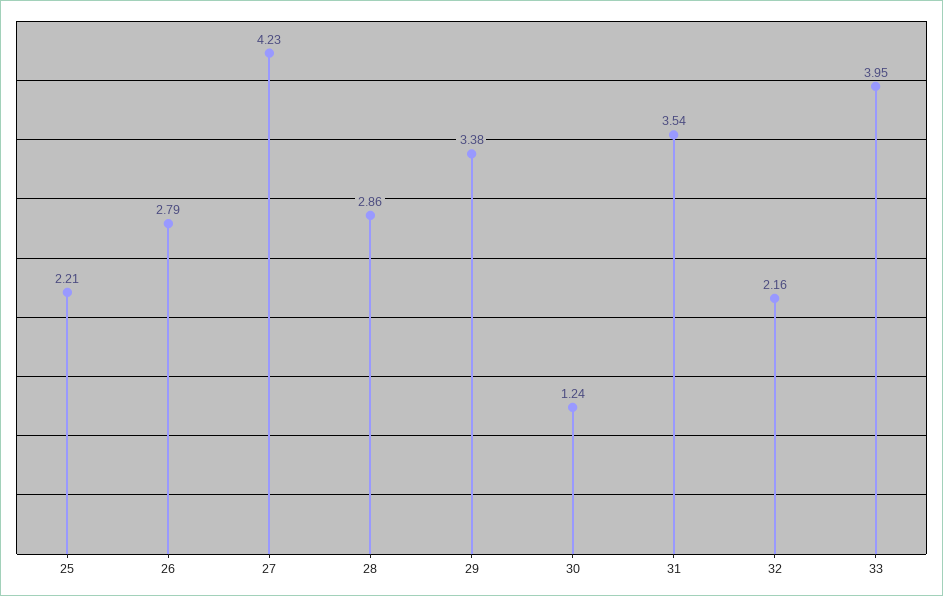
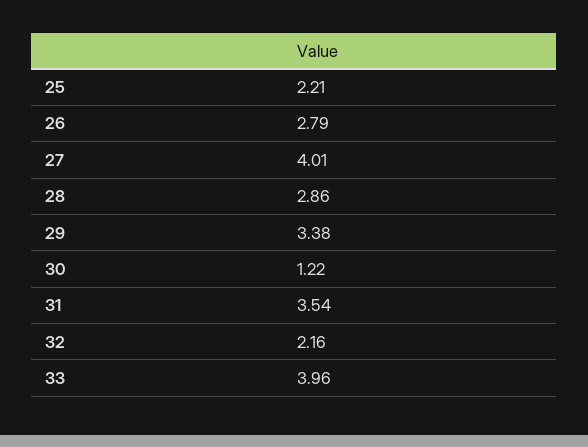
  {
    "25": 2.21,
    "26": 2.79,
-   "27": 4.23,
+   "27": 4.01,
    "28": 2.86,
    "29": 3.38,
-   "30": 1.24,
+   "30": 1.22,
    "31": 3.54,
    "32": 2.16,
-   "33": 3.95
+   "33": 3.96
  }

